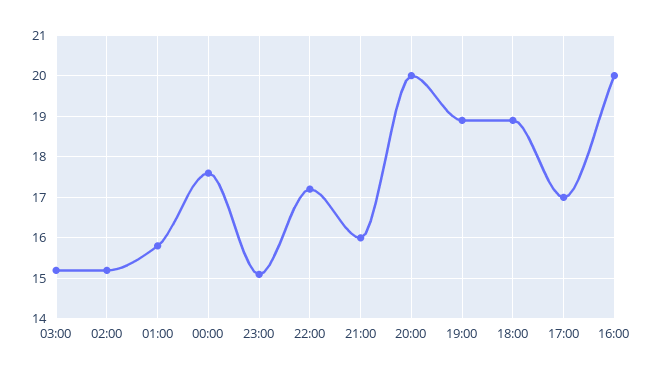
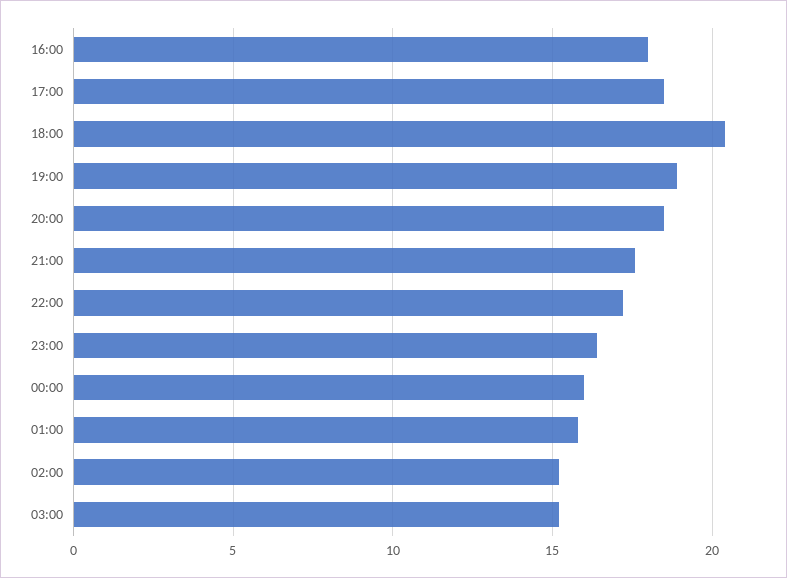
  {
    "03:00": 15,
    "02:00": 15,
    "01:00": 16,
-   "00:00": 17.5,
+   "00:00": 16,
-   "23:00": 15,
+   "23:00": 16.5,
    "22:00": 17,
-   "21:00": 16,
+   "21:00": 17.5,
-   "20:00": 20,
+   "20:00": 18.5,
    "19:00": 19,
-   "18:00": 19,
+   "18:00": 20.5,
-   "17:00": 17,
+   "17:00": 18.5,
-   "16:00": 20
+   "16:00": 18
  }

